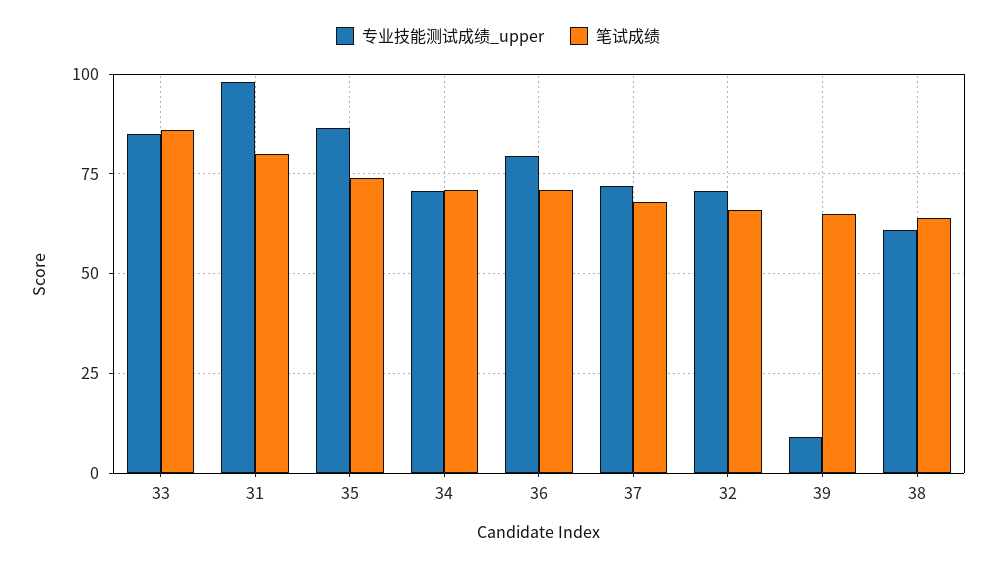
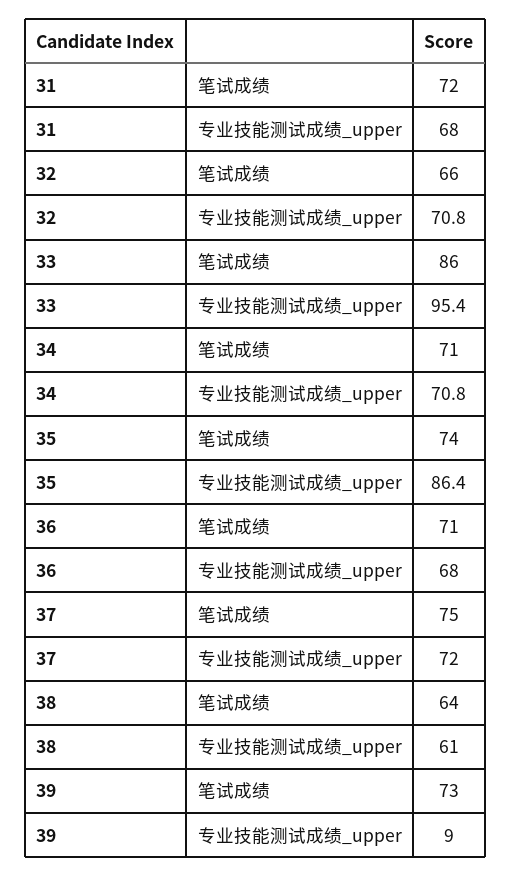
  {
    "专业技能测试成绩_upper": {
-     "33": 85,
+     "33": 95.4,
-     "31": 97.5,
+     "31": 68,
      "35": 86.4,
      "34": 70.8,
-     "36": 80,
+     "36": 68,
      "37": 72,
      "32": 70.8,
      "39": 9,
      "38": 61
    },
    "笔试成绩": {
      "33": 86,
-     "31": 80,
+     "31": 72,
      "35": 74,
      "34": 71,
      "36": 71,
-     "37": 67.5,
+     "37": 75,
      "32": 66,
-     "39": 65,
+     "39": 73,
      "38": 64
    }
  }

